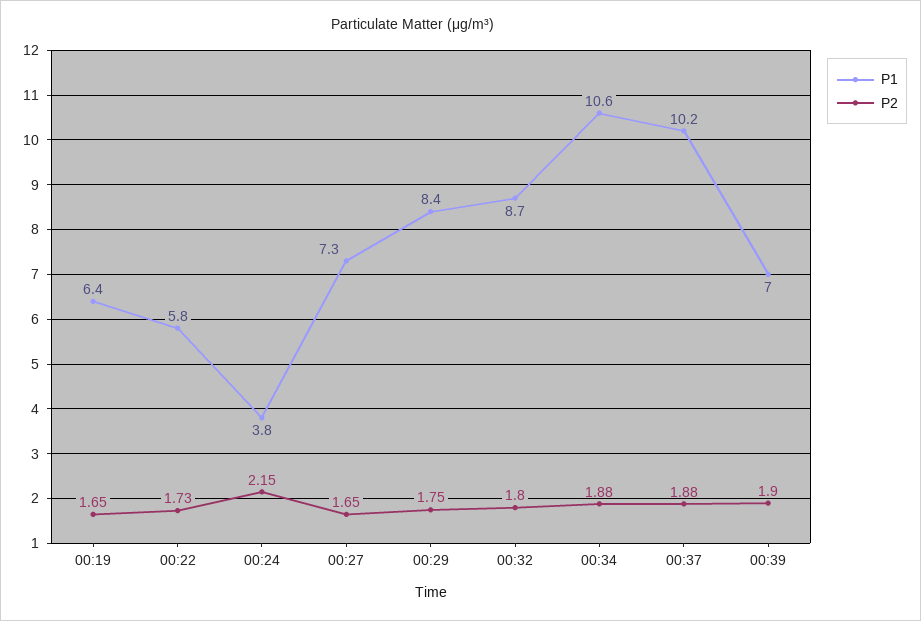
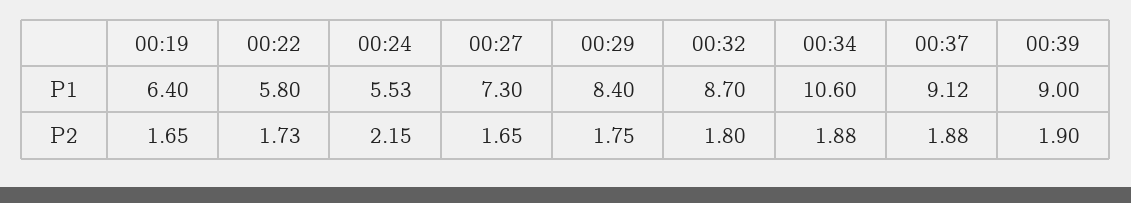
  {
    "P1": {
      "00:19": 6.4,
      "00:22": 5.8,
-     "00:24": 3.8,
+     "00:24": 5.53,
      "00:27": 7.3,
      "00:29": 8.4,
      "00:32": 8.7,
      "00:34": 10.6,
-     "00:37": 10.2,
+     "00:37": 9.12,
-     "00:39": 7
+     "00:39": 9
    },
    "P2": {
      "00:19": 1.65,
      "00:22": 1.73,
      "00:24": 2.15,
      "00:27": 1.65,
      "00:29": 1.75,
      "00:32": 1.8,
      "00:34": 1.88,
      "00:37": 1.88,
      "00:39": 1.9
    }
  }

